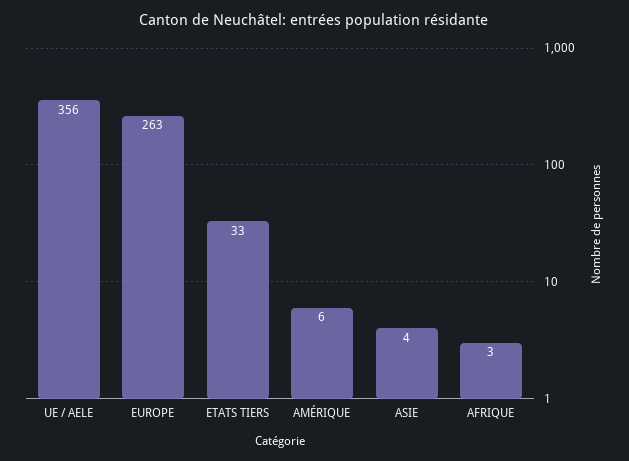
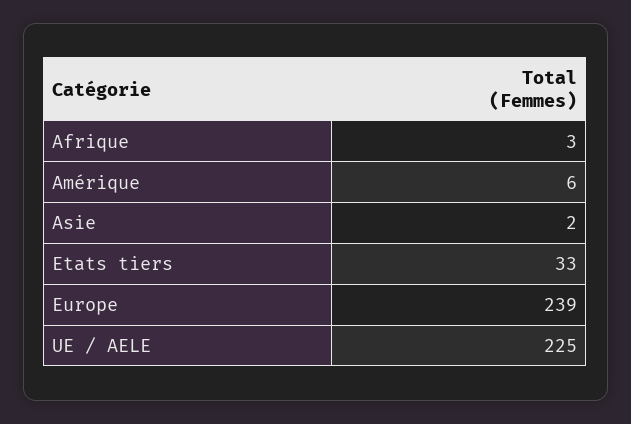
  {
-   "UE / AELE": 356,
+   "UE / AELE": 225,
-   "EUROPE": 263,
+   "EUROPE": 239,
    "ETATS TIERS": 33,
    "AMÉRIQUE": 6,
-   "ASIE": 4,
+   "ASIE": 2,
    "AFRIQUE": 3
  }

